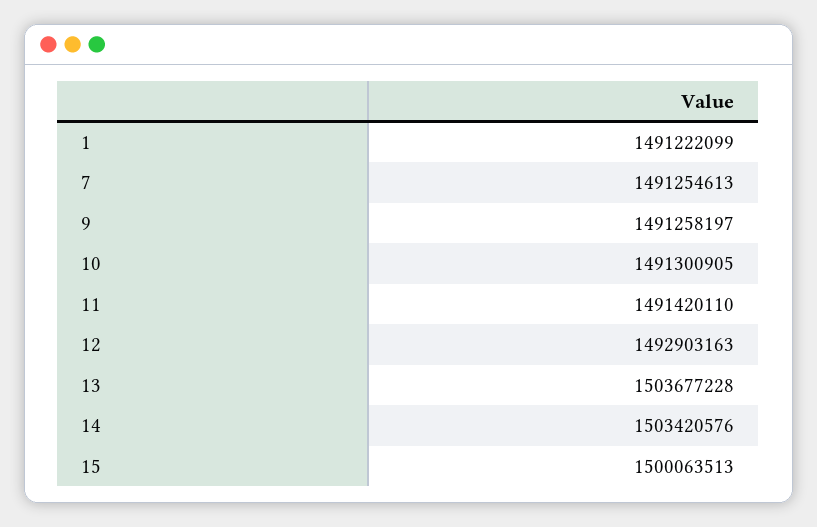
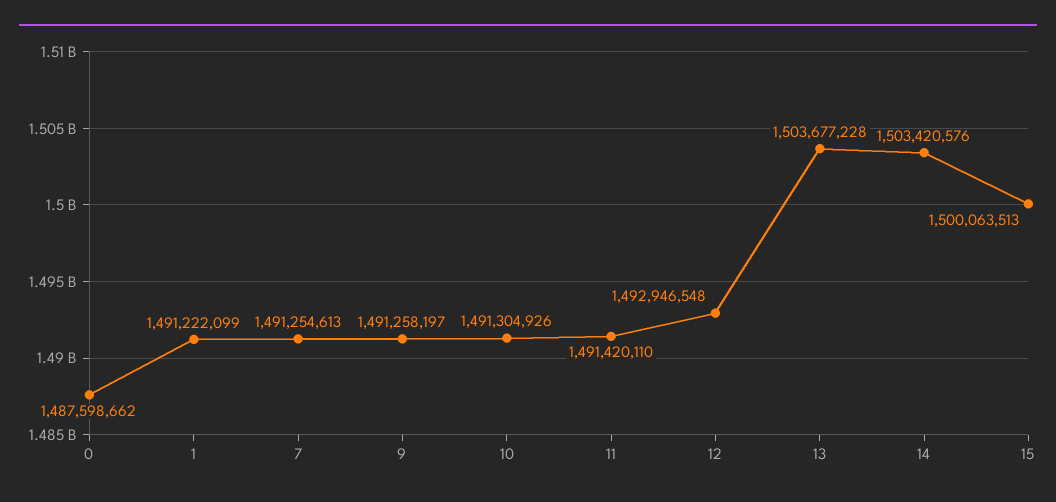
  {
    "1": 1491222099,
    "7": 1491254613,
    "9": 1491258197,
-   "10": 1491300905,
+   "10": 1491304926,
    "11": 1491420110,
-   "12": 1492903163,
+   "12": 1492946548,
    "13": 1503677228,
    "14": 1503420576,
-   "15": 1500063513
+   "15": 1500063513,
+   "0": 1487598662
  }

